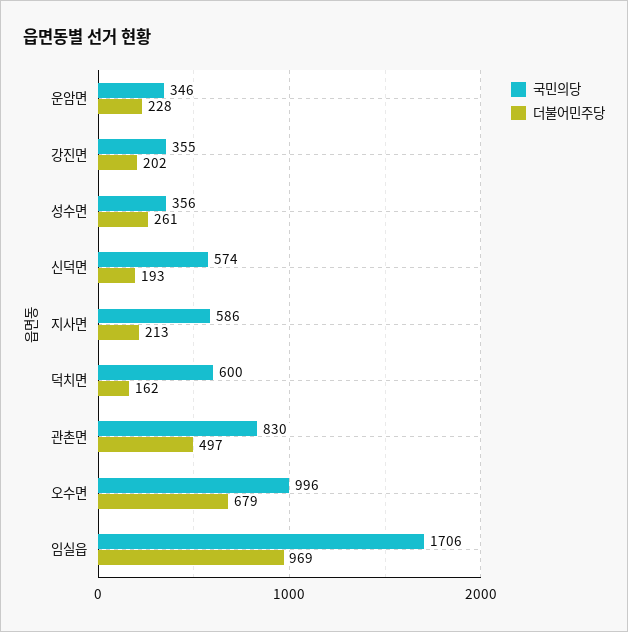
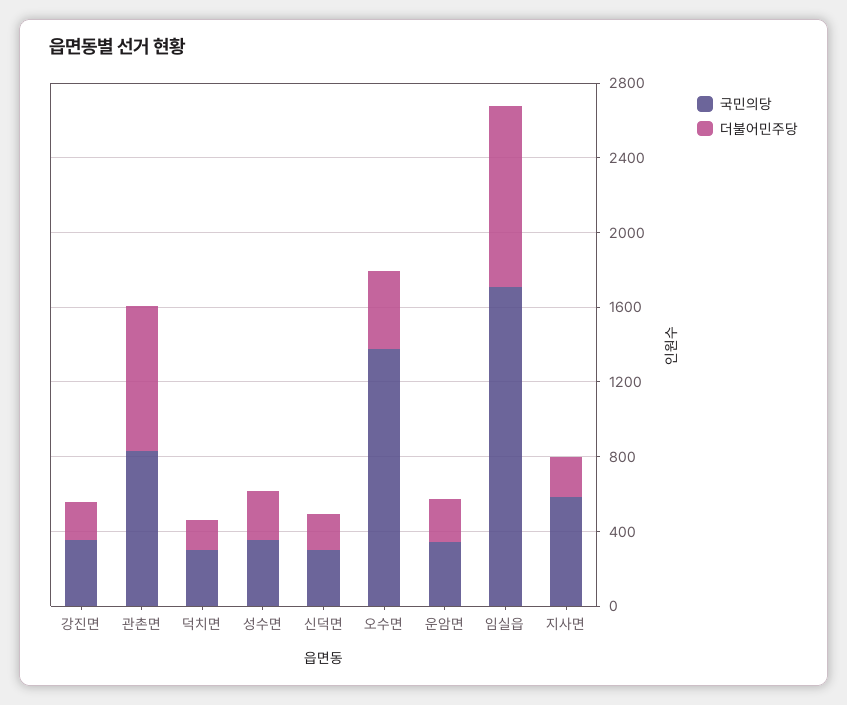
  {
    "국민의당": {
      "운암면": 346,
      "강진면": 355,
      "성수면": 356,
-     "신덕면": 574,
+     "신덕면": 300,
      "지사면": 586,
-     "덕치면": 600,
+     "덕치면": 300,
      "관촌면": 830,
-     "오수면": 996,
+     "오수면": 1400,
      "임실읍": 1706
    },
    "더불어민주당": {
      "운암면": 228,
      "강진면": 202,
      "성수면": 261,
      "신덕면": 193,
      "지사면": 213,
      "덕치면": 162,
-     "관촌면": 497,
+     "관촌면": 800,
-     "오수면": 679,
+     "오수면": 400,
      "임실읍": 969
    }
  }

